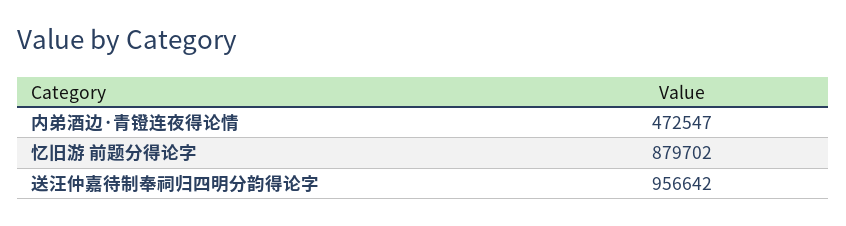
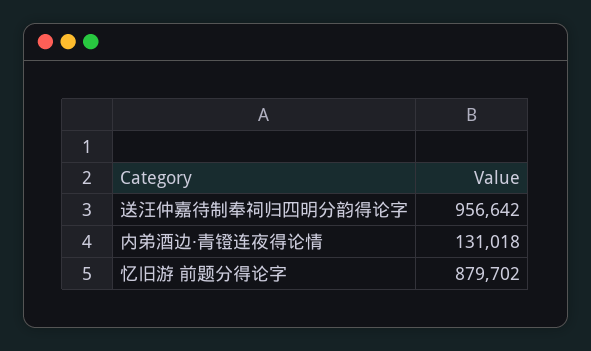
  {
-   "内弟酒边·青镫连夜得论情": 472547,
+   "内弟酒边·青镫连夜得论情": 131018,
    "忆旧游 前题分得论字": 879702,
    "送汪仲嘉待制奉祠归四明分韵得论字": 956642
  }

